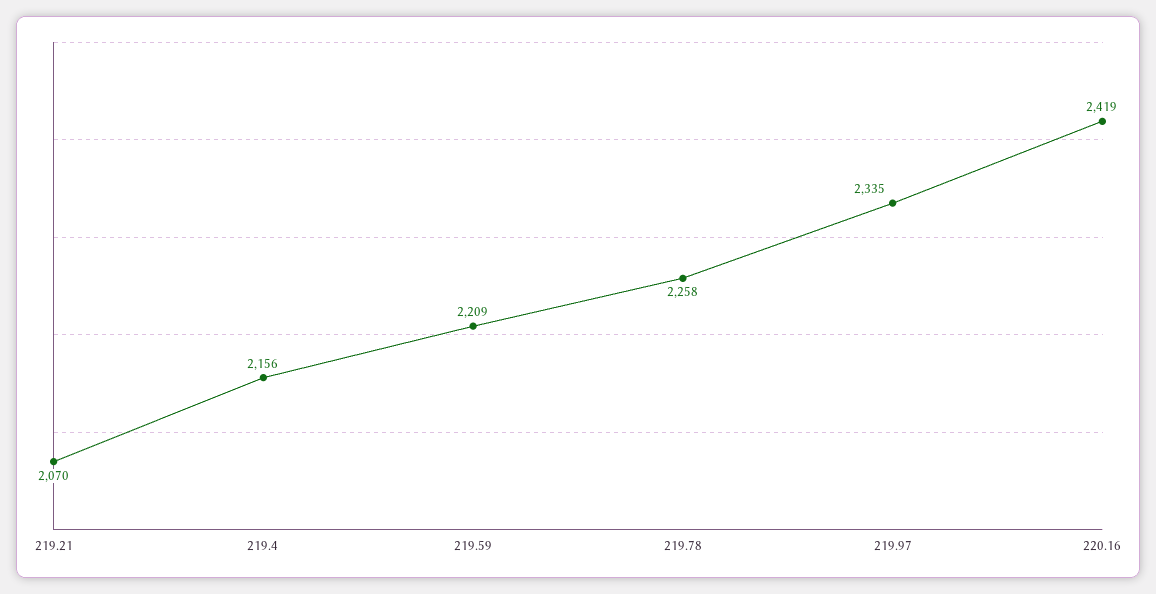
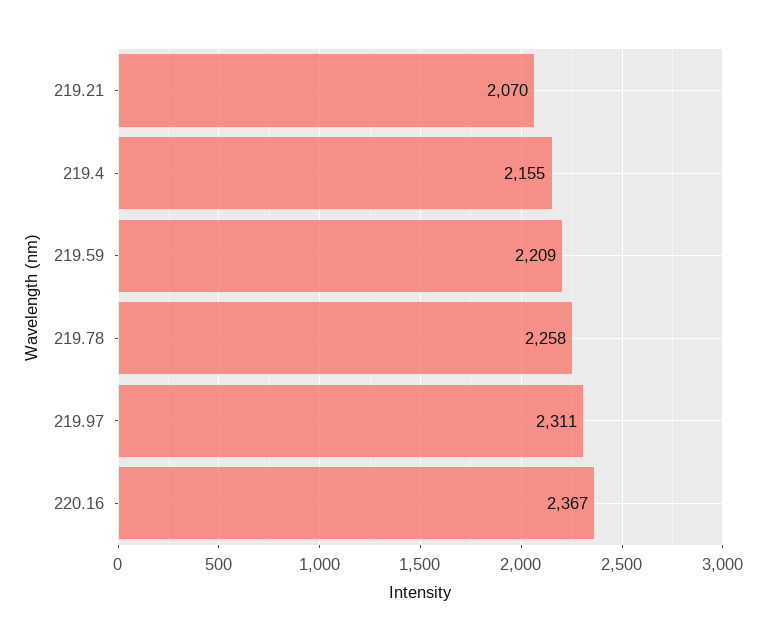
  {
    "219.21": 2070,
-   "219.4": 2156,
+   "219.4": 2155,
    "219.59": 2209,
    "219.78": 2258,
-   "219.97": 2335,
+   "219.97": 2311,
-   "220.16": 2419
+   "220.16": 2367
  }

